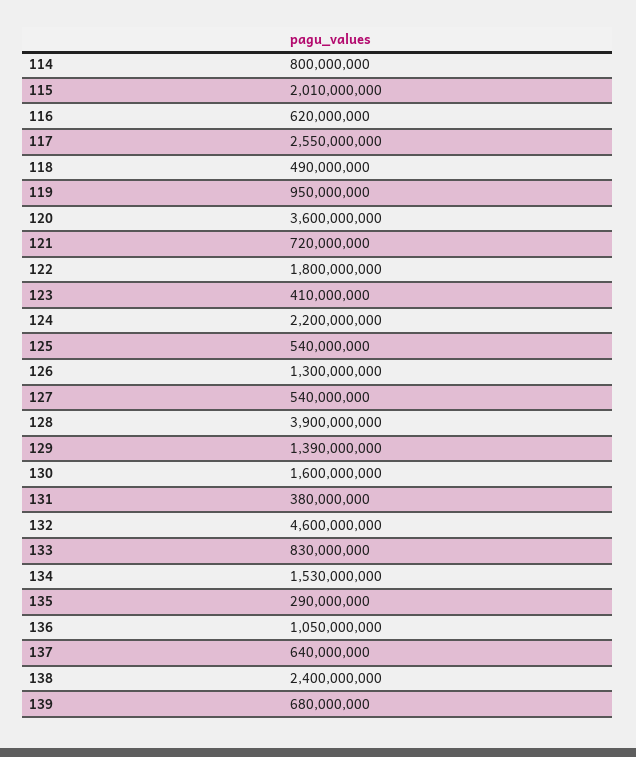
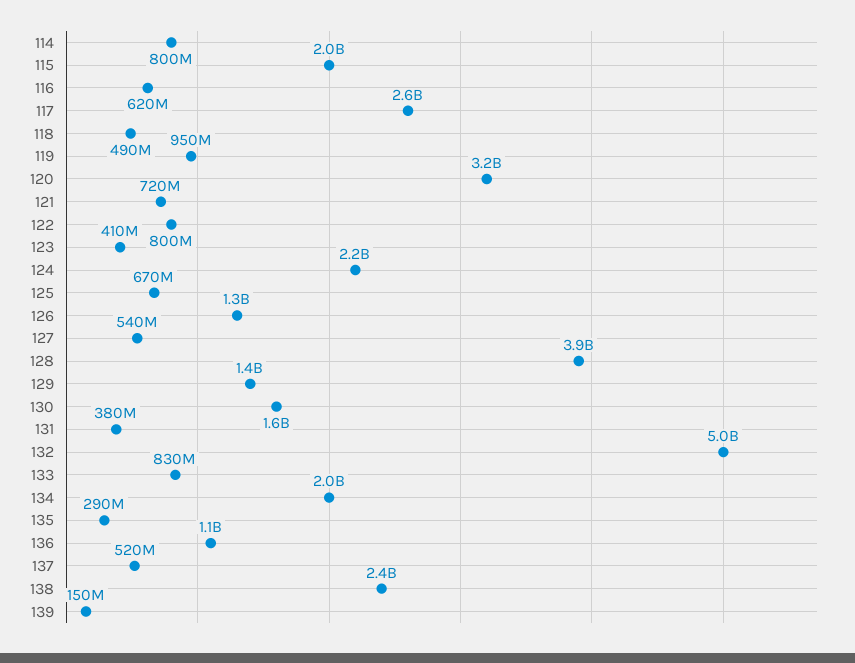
  {
    "114": 800000000,
    "115": 2010000000,
    "116": 620000000,
    "117": 2550000000,
    "118": 490000000,
    "119": 950000000,
-   "120": 3600000000,
+   "120": 3200000000,
    "121": 720000000,
-   "122": 1800000000,
+   "122": 800000000,
    "123": 410000000,
    "124": 2200000000,
-   "125": 540000000,
+   "125": 670000000,
    "126": 1300000000,
    "127": 540000000,
    "128": 3900000000,
    "129": 1390000000,
    "130": 1600000000,
    "131": 380000000,
-   "132": 4600000000,
+   "132": 5000000000,
    "133": 830000000,
-   "134": 1530000000,
+   "134": 2000000000,
    "135": 290000000,
    "136": 1050000000,
-   "137": 640000000,
+   "137": 520000000,
    "138": 2400000000,
-   "139": 680000000
+   "139": 150000000
  }

